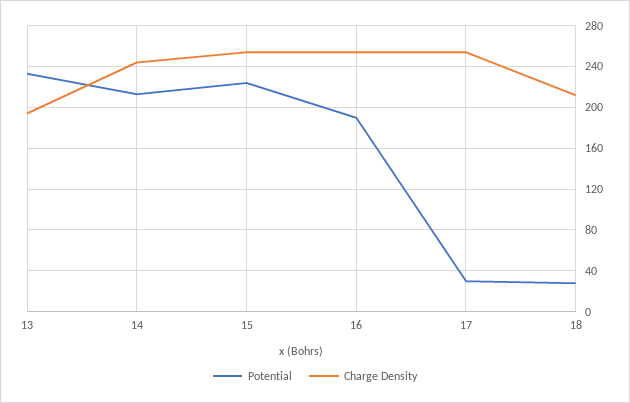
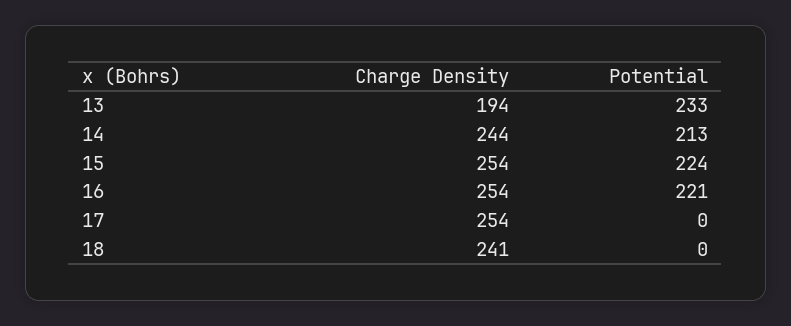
  {
    "Potential": {
      "13": 233,
      "14": 213,
      "15": 224,
-     "16": 190,
+     "16": 221,
-     "17": 30,
+     "17": 0,
-     "18": 30
+     "18": 0
    },
    "Charge Density": {
      "13": 194,
      "14": 244,
      "15": 254,
      "16": 254,
      "17": 254,
-     "18": 210
+     "18": 241
    }
  }

